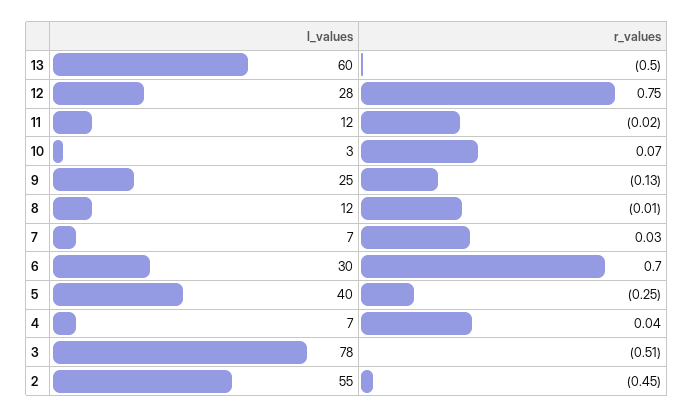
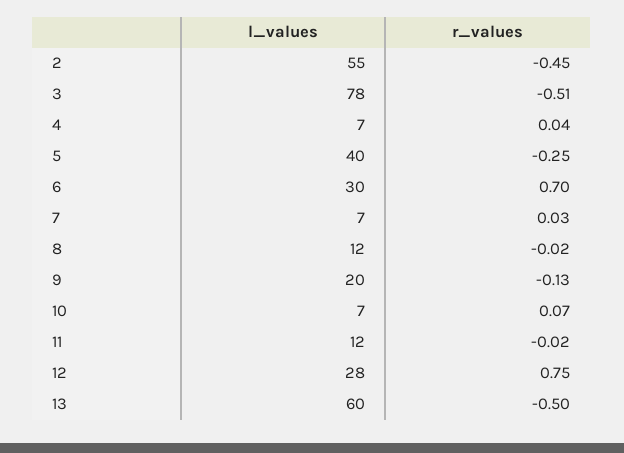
  {
    "l_values": {
      "13": 60,
      "12": 28,
      "11": 12,
-     "10": 3,
+     "10": 7,
-     "9": 25,
+     "9": 20,
      "8": 12,
      "7": 7,
      "6": 30,
      "5": 40,
      "4": 7,
      "3": 78,
      "2": 55
    },
    "r_values": {
      "13": -0.5,
      "12": 0.75,
      "11": -0.02,
      "10": 0.07,
      "9": -0.13,
-     "8": -0.01,
+     "8": -0.02,
      "7": 0.03,
      "6": 0.7,
      "5": -0.25,
      "4": 0.04,
      "3": -0.51,
      "2": -0.45
    }
  }

